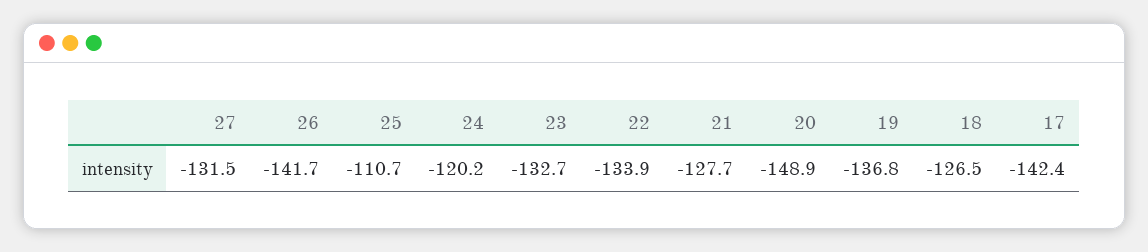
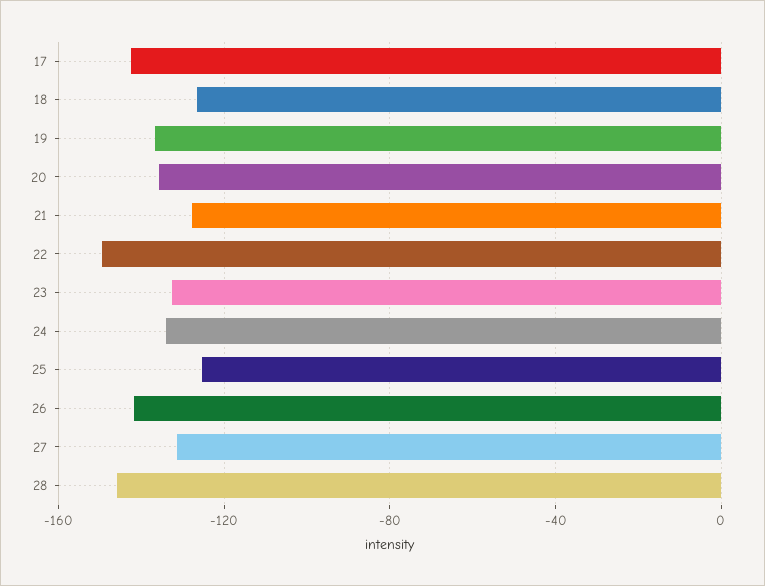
  {
    "27": -131.5,
    "26": -141.7,
-   "25": -110.7,
+   "25": -125,
-   "24": -120.2,
+   "24": -135,
    "23": -132.7,
-   "22": -133.9,
+   "22": -150,
    "21": -127.7,
-   "20": -148.9,
+   "20": -135,
    "19": -136.8,
    "18": -126.5,
-   "17": -142.4
+   "17": -142.4,
+   "28": -145
  }

